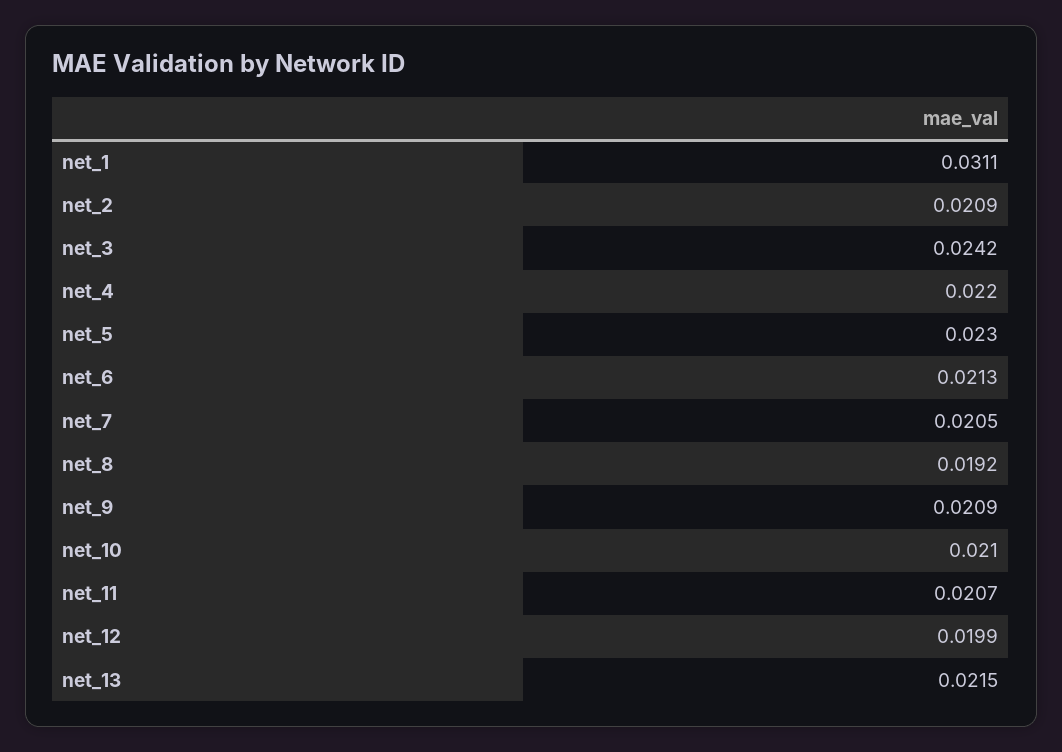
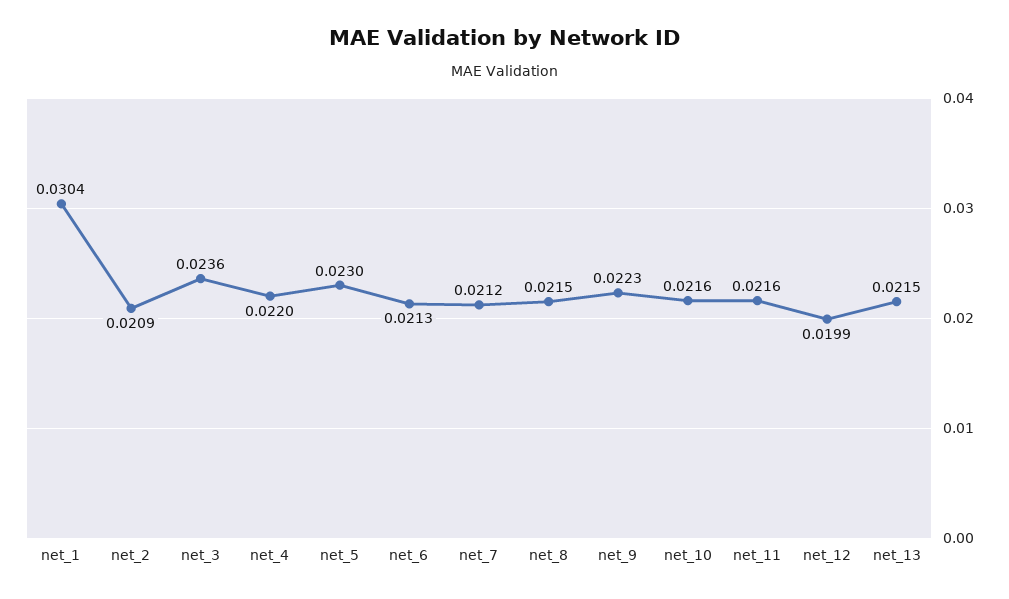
  {
-   "net_1": 0.0311,
+   "net_1": 0.0304,
    "net_2": 0.0209,
-   "net_3": 0.0242,
+   "net_3": 0.0236,
    "net_4": 0.022,
    "net_5": 0.023,
    "net_6": 0.0213,
-   "net_7": 0.0205,
+   "net_7": 0.0212,
-   "net_8": 0.0192,
+   "net_8": 0.0215,
-   "net_9": 0.0209,
+   "net_9": 0.0223,
-   "net_10": 0.021,
+   "net_10": 0.0216,
-   "net_11": 0.0207,
+   "net_11": 0.0216,
    "net_12": 0.0199,
    "net_13": 0.0215
  }

